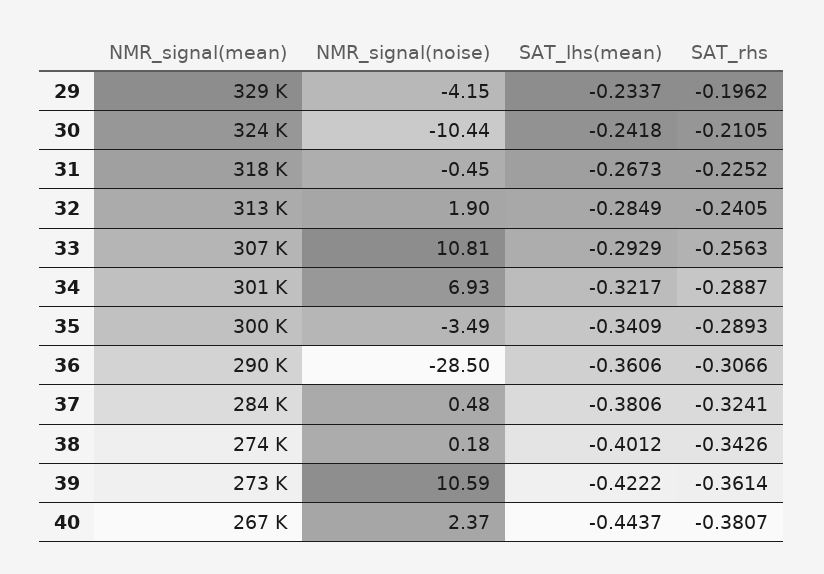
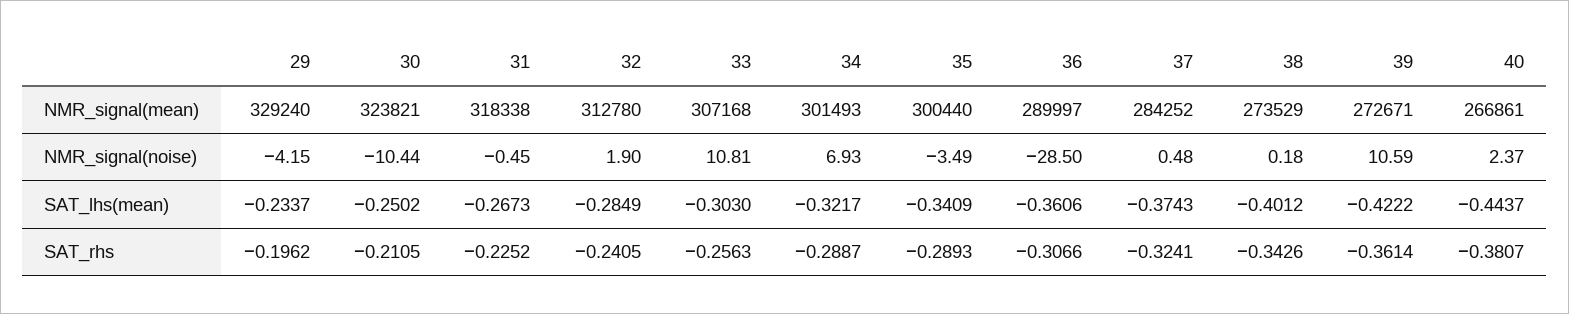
  {
    "NMR_signal(mean)": {
      "29": 329240,
      "30": 323821,
      "31": 318338,
      "32": 312780,
      "33": 307168,
      "34": 301493,
      "35": 300440,
      "36": 289997,
      "37": 284252,
      "38": 273529,
      "39": 272671,
      "40": 266861
    },
    "NMR_signal(noise)": {
      "29": -4.15,
      "30": -10.44,
      "31": -0.45,
      "32": 1.9,
      "33": 10.81,
      "34": 6.93,
      "35": -3.49,
      "36": -28.5,
      "37": 0.48,
      "38": 0.18,
      "39": 10.59,
      "40": 2.37
    },
    "SAT_lhs(mean)": {
      "29": -0.2337,
-     "30": -0.2418,
+     "30": -0.2502,
      "31": -0.2673,
      "32": -0.2849,
-     "33": -0.2929,
+     "33": -0.303,
      "34": -0.3217,
      "35": -0.3409,
      "36": -0.3606,
-     "37": -0.3806,
+     "37": -0.3743,
      "38": -0.4012,
      "39": -0.4222,
      "40": -0.4437
    },
    "SAT_rhs": {
      "29": -0.1962,
      "30": -0.2105,
      "31": -0.2252,
      "32": -0.2405,
      "33": -0.2563,
      "34": -0.2887,
      "35": -0.2893,
      "36": -0.3066,
      "37": -0.3241,
      "38": -0.3426,
      "39": -0.3614,
      "40": -0.3807
    }
  }

